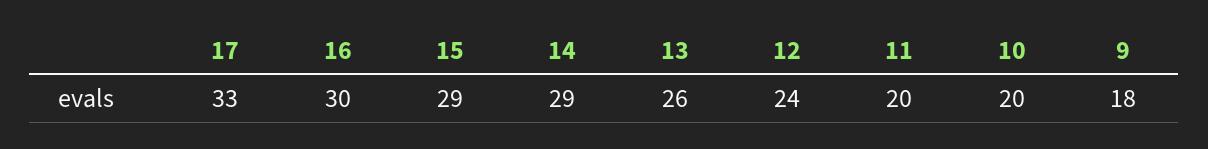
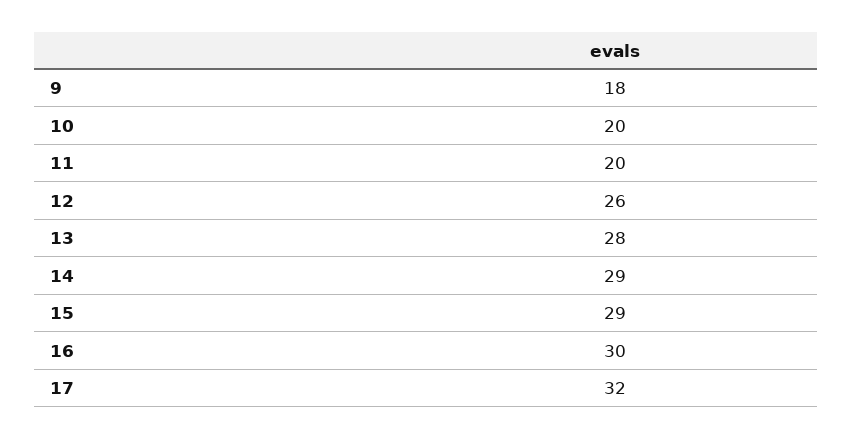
  {
-   "17": 33,
+   "17": 32,
    "16": 30,
    "15": 29,
    "14": 29,
-   "13": 26,
+   "13": 28,
-   "12": 24,
+   "12": 26,
    "11": 20,
    "10": 20,
    "9": 18
  }

